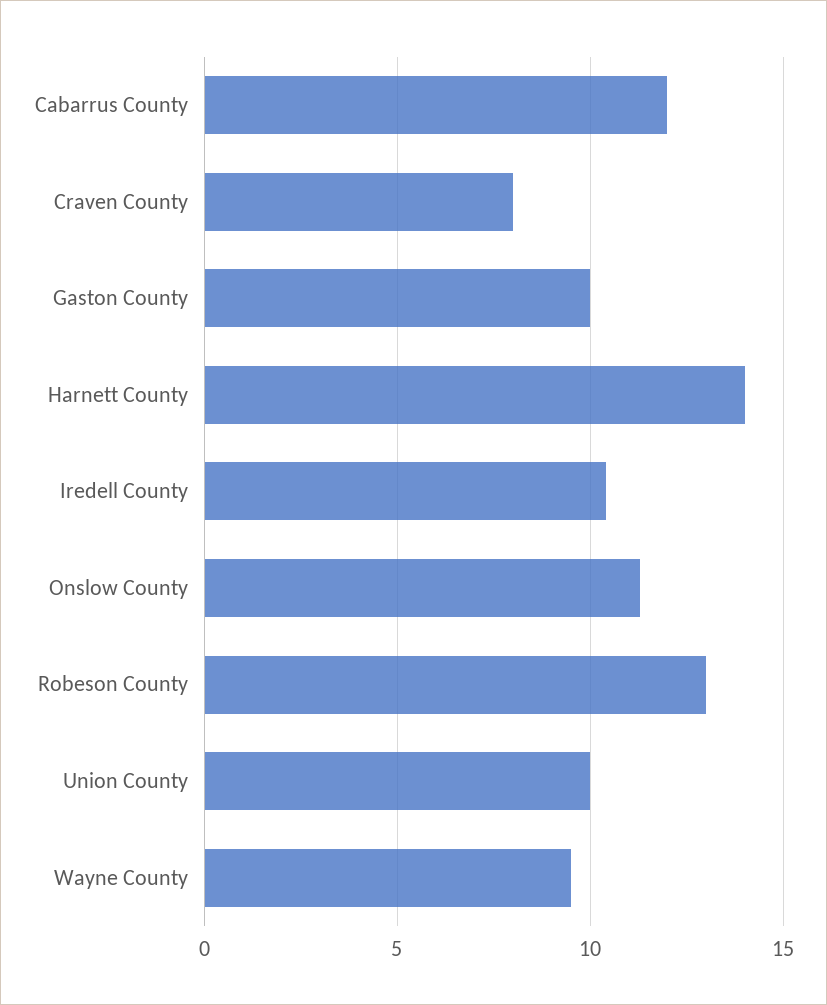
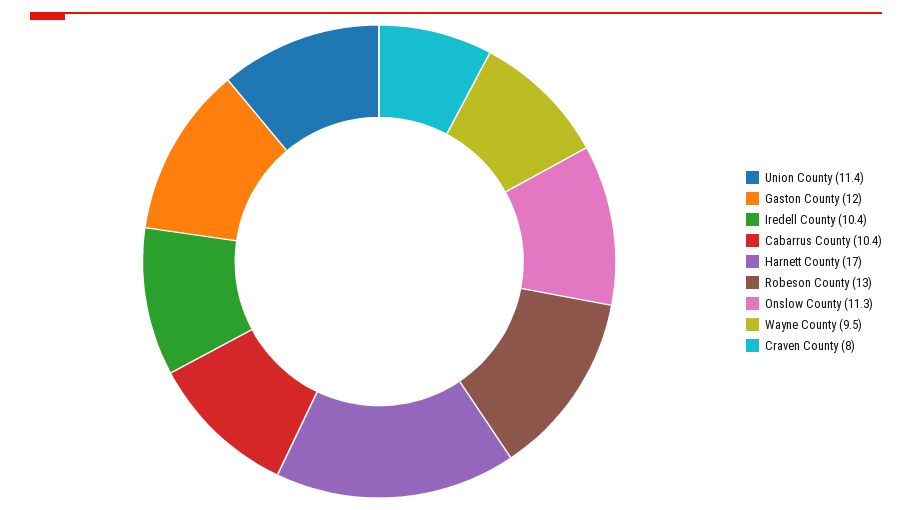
  {
-   "Cabarrus County": 12,
+   "Cabarrus County": 10.4,
    "Craven County": 8,
-   "Gaston County": 10,
+   "Gaston County": 12,
-   "Harnett County": 14,
+   "Harnett County": 17,
    "Iredell County": 10.4,
    "Onslow County": 11.3,
    "Robeson County": 13,
-   "Union County": 10,
+   "Union County": 11.4,
    "Wayne County": 9.5
  }

